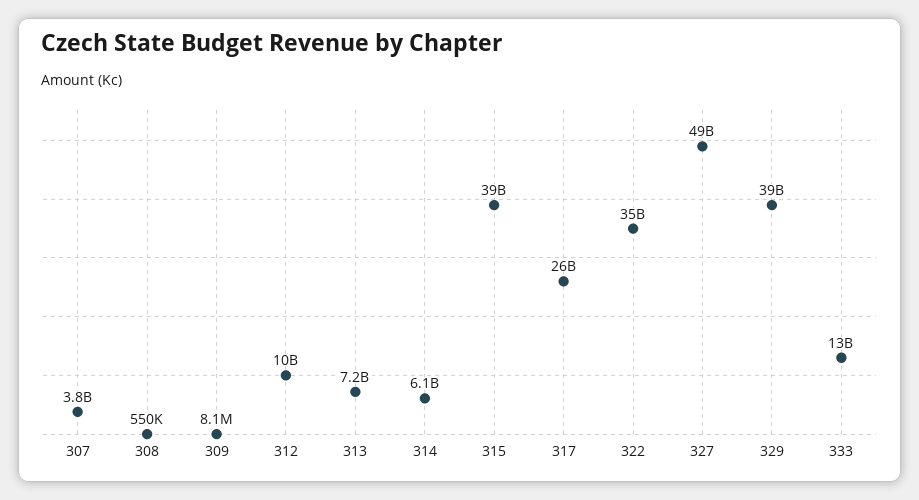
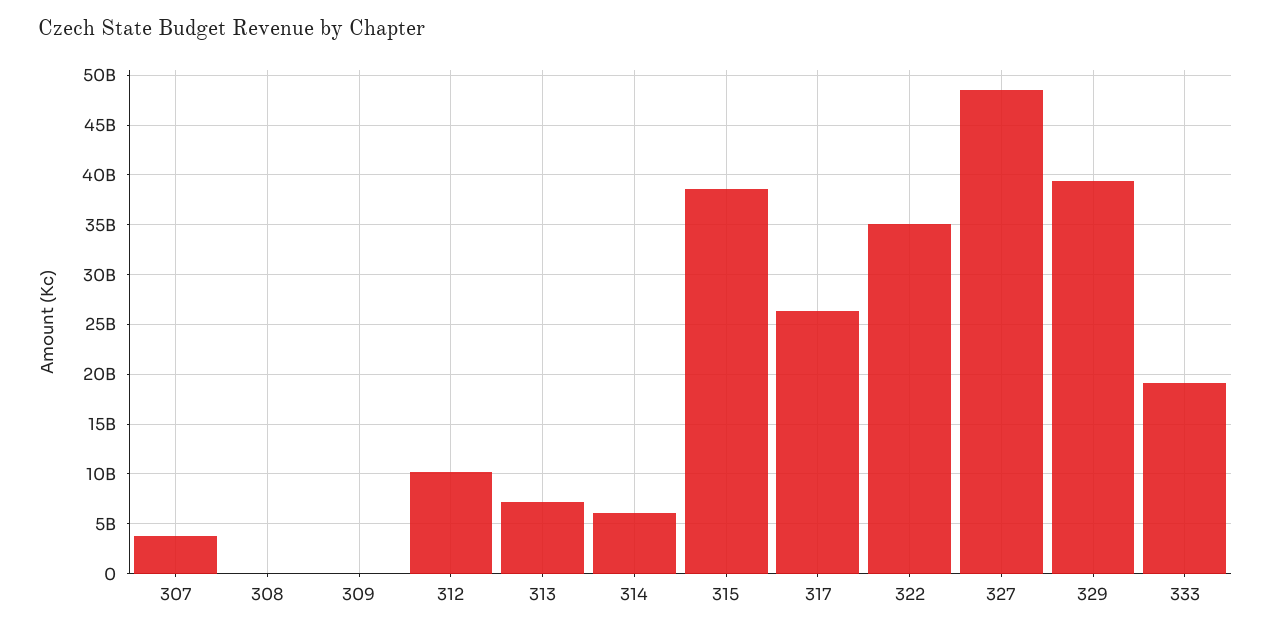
  {
    "307": 3800000000,
    "308": 550000,
    "309": 8100000,
    "312": 10000000000,
    "313": 7200000000,
    "314": 6100000000,
    "315": 39000000000,
    "317": 26000000000,
    "322": 35000000000,
    "327": 49000000000,
    "329": 39000000000,
-   "333": 13000000000
+   "333": 19000000000
  }

